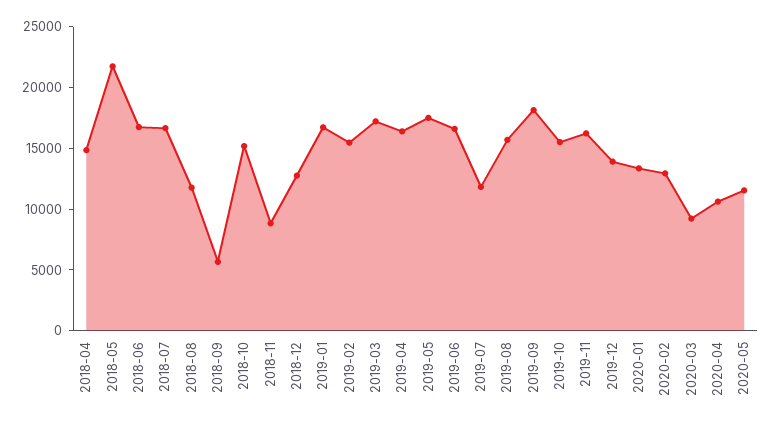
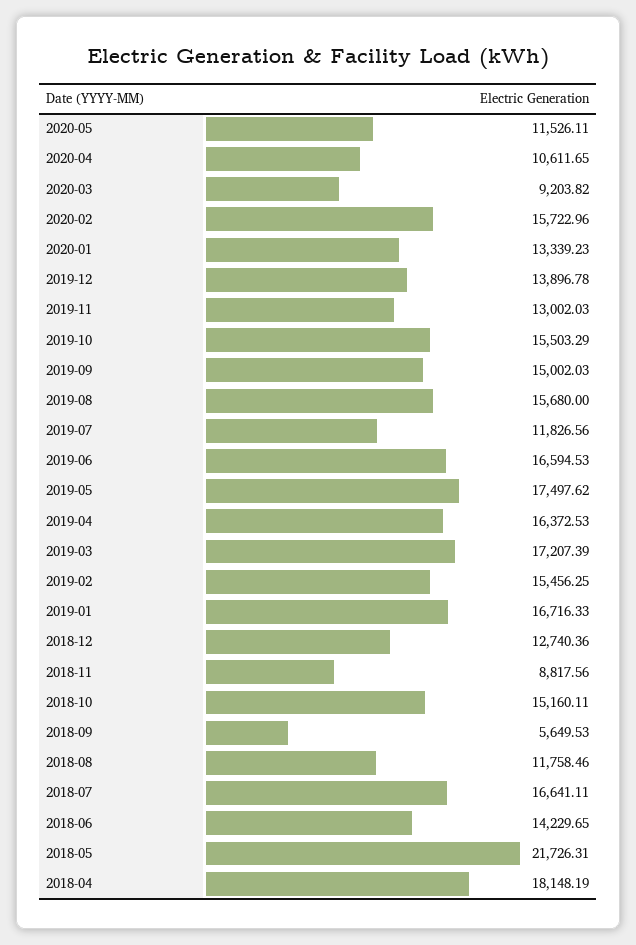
  {
-   "2018-04": 15000,
+   "2018-04": 18148.19,
    "2018-05": 21726.31,
-   "2018-06": 17000,
+   "2018-06": 14229.65,
    "2018-07": 16641.11,
    "2018-08": 11758.46,
    "2018-09": 5649.53,
    "2018-10": 15160.11,
    "2018-11": 8817.56,
    "2018-12": 12740.36,
    "2019-01": 16716.33,
    "2019-02": 15456.25,
    "2019-03": 17207.39,
    "2019-04": 16372.53,
    "2019-05": 17497.62,
    "2019-06": 16594.53,
    "2019-07": 11826.56,
    "2019-08": 15680,
-   "2019-09": 18000,
+   "2019-09": 15002.03,
    "2019-10": 15503.29,
-   "2019-11": 16000,
+   "2019-11": 13002.03,
    "2019-12": 13896.78,
    "2020-01": 13339.23,
-   "2020-02": 13000,
+   "2020-02": 15722.96,
    "2020-03": 9203.82,
    "2020-04": 10611.65,
    "2020-05": 11526.11
  }

